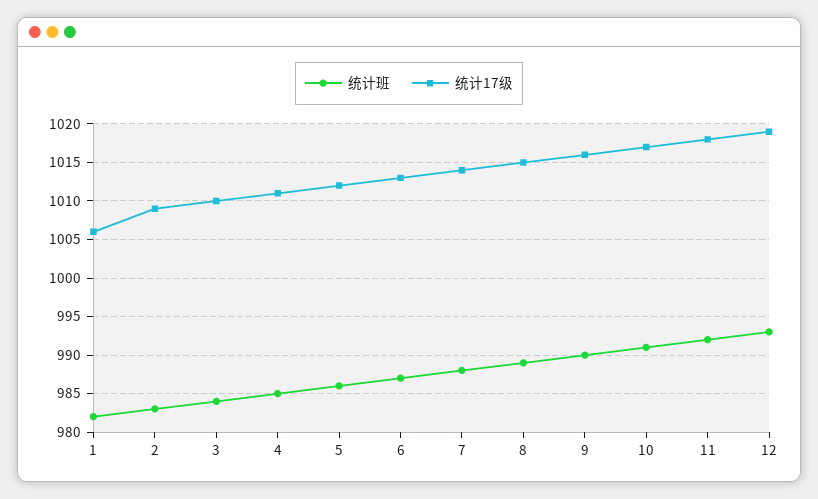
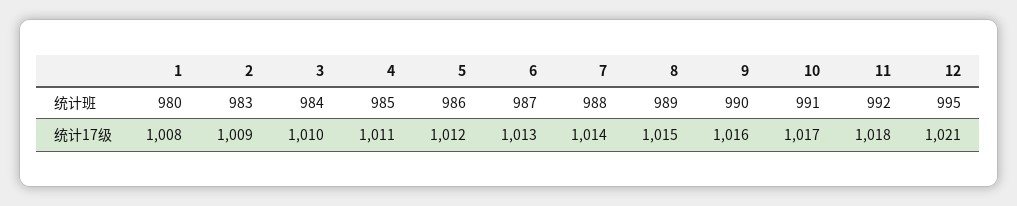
  {
    "统计班": {
-     "1": 982,
+     "1": 980,
      "2": 983,
      "3": 984,
      "4": 985,
      "5": 986,
      "6": 987,
      "7": 988,
      "8": 989,
      "9": 990,
      "10": 991,
      "11": 992,
-     "12": 993
+     "12": 995
    },
    "统计17级": {
-     "1": 1006,
+     "1": 1008,
      "2": 1009,
      "3": 1010,
      "4": 1011,
      "5": 1012,
      "6": 1013,
      "7": 1014,
      "8": 1015,
      "9": 1016,
      "10": 1017,
      "11": 1018,
-     "12": 1019
+     "12": 1021
    }
  }

